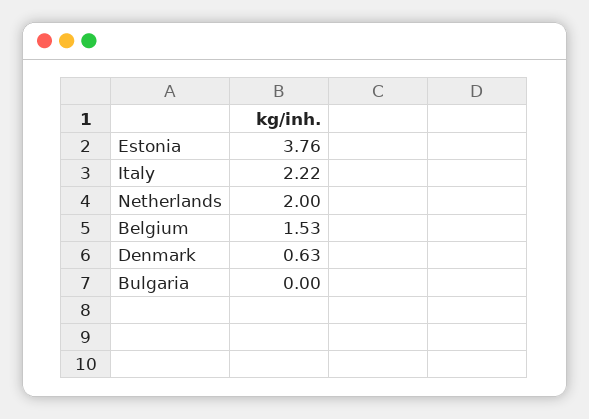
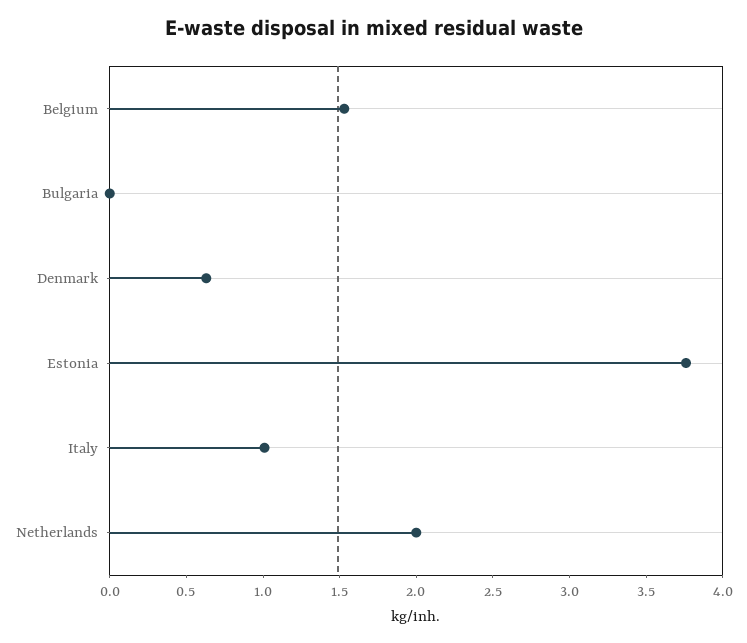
  {
    "Estonia": 3.76,
-   "Italy": 2.22,
+   "Italy": 1,
    "Netherlands": 2,
    "Belgium": 1.53,
    "Denmark": 0.63,
    "Bulgaria": 0
  }

